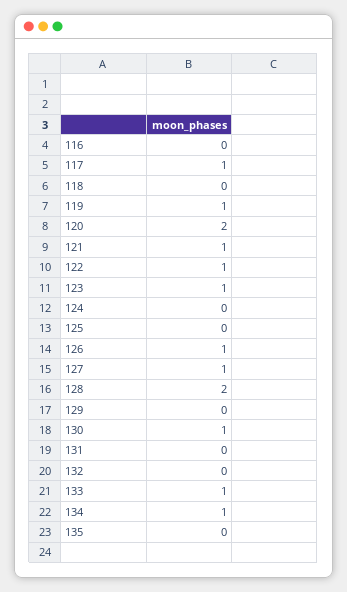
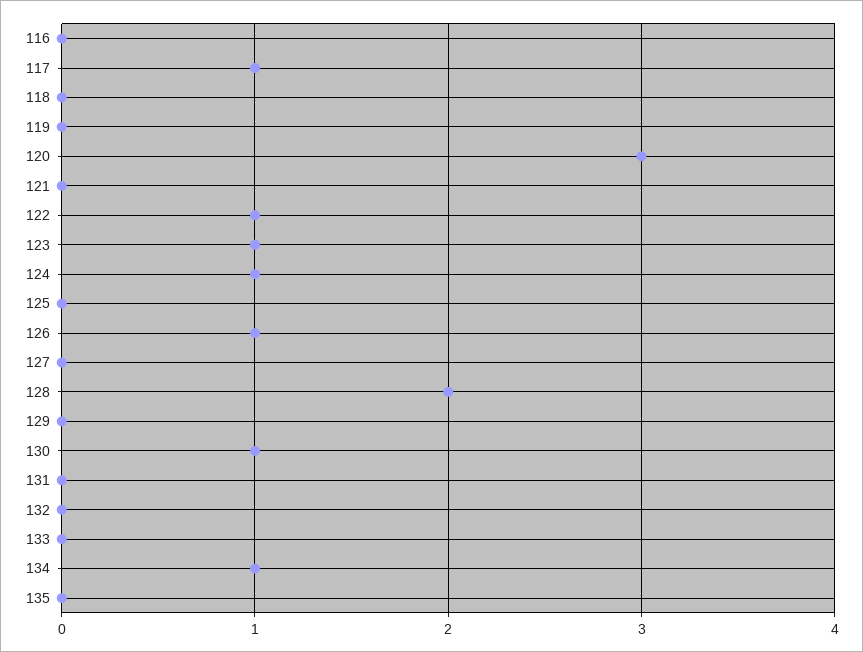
  {
    "116": 0,
    "117": 1,
    "118": 0,
-   "119": 1,
+   "119": 0,
-   "120": 2,
+   "120": 3,
-   "121": 1,
+   "121": 0,
    "122": 1,
    "123": 1,
-   "124": 0,
+   "124": 1,
    "125": 0,
    "126": 1,
-   "127": 1,
+   "127": 0,
    "128": 2,
    "129": 0,
    "130": 1,
    "131": 0,
    "132": 0,
-   "133": 1,
+   "133": 0,
    "134": 1,
    "135": 0
  }

